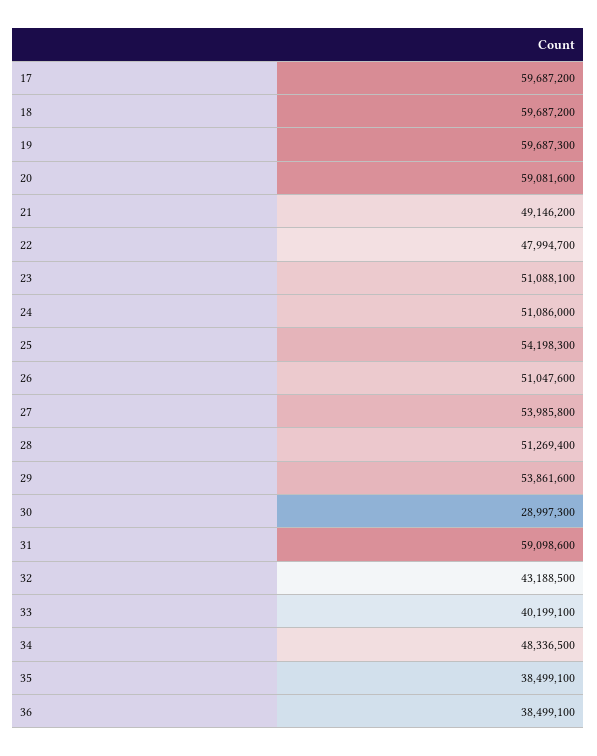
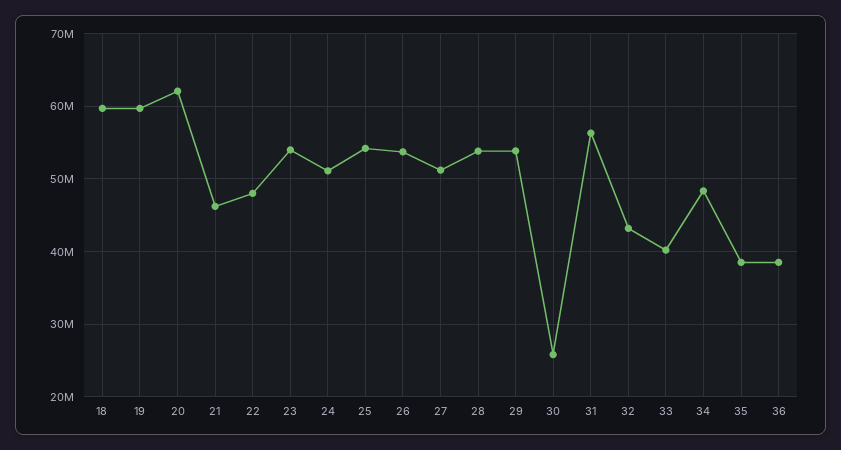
  {
-   "17": 59687200,
    "18": 59687200,
    "19": 59687300,
-   "20": 59081600,
+   "20": 62000000,
-   "21": 49146200,
+   "21": 46000000,
    "22": 47994700,
-   "23": 51088100,
+   "23": 54000000,
    "24": 51086000,
    "25": 54198300,
-   "26": 51047600,
+   "26": 54000000,
-   "27": 53985800,
+   "27": 51000000,
-   "28": 51269400,
+   "28": 54000000,
    "29": 53861600,
-   "30": 28997300,
+   "30": 26000000,
-   "31": 59098600,
+   "31": 56000000,
    "32": 43188500,
    "33": 40199100,
    "34": 48336500,
    "35": 38499100,
    "36": 38499100
  }

